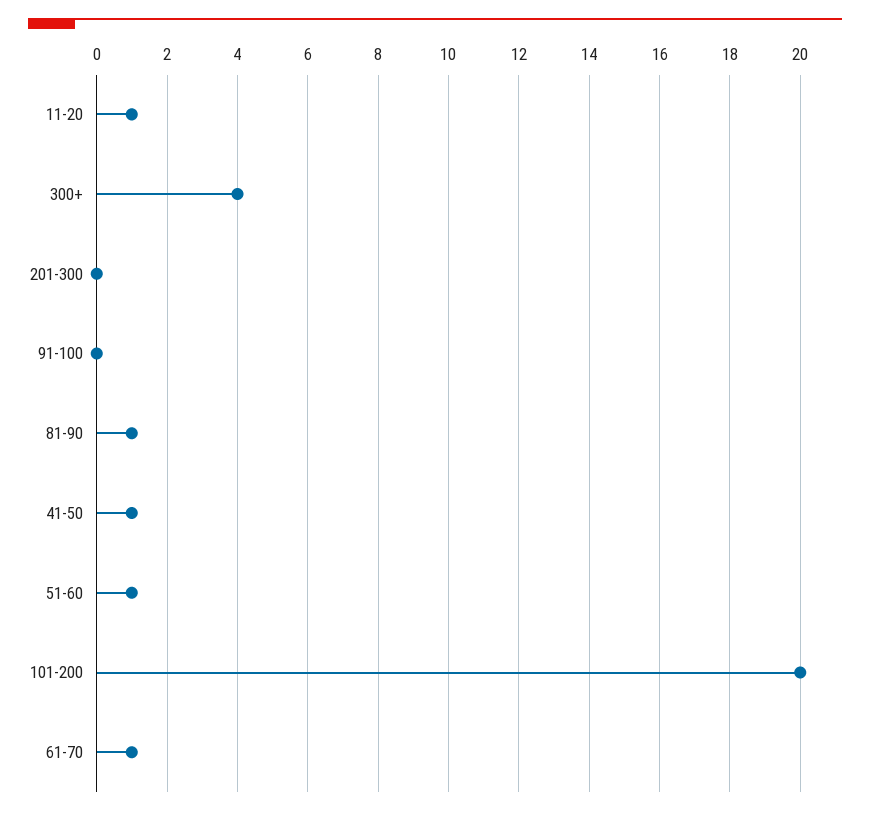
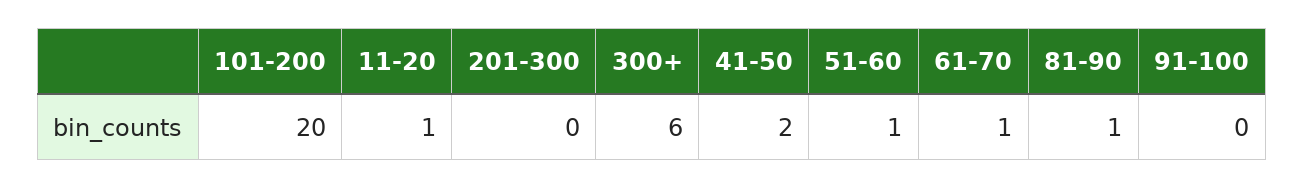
  {
    "11-20": 1,
-   "300+": 4,
+   "300+": 6,
    "201-300": 0,
    "91-100": 0,
    "81-90": 1,
-   "41-50": 1,
+   "41-50": 2,
    "51-60": 1,
    "101-200": 20,
    "61-70": 1
  }

